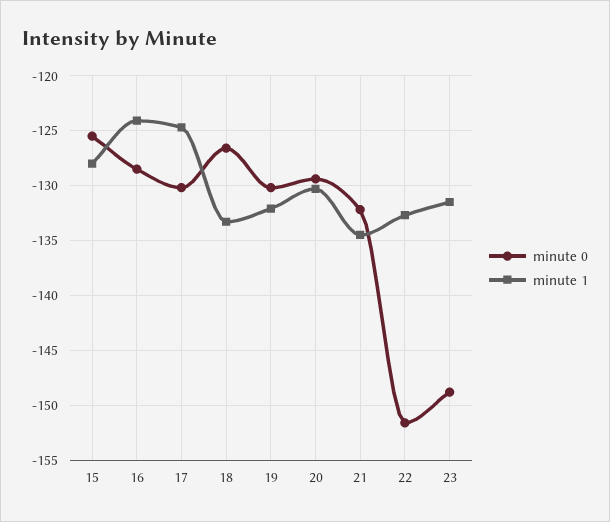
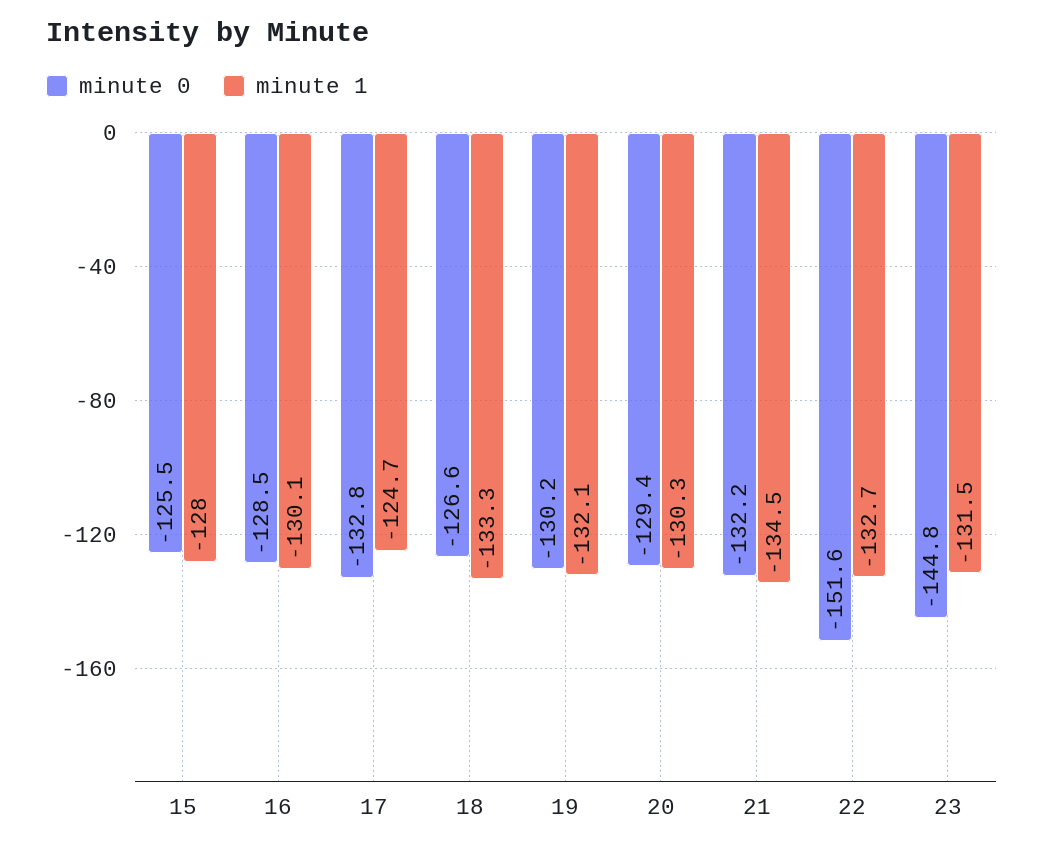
  {
    "minute 0": {
      "15": -125.5,
      "16": -128.5,
-     "17": -130,
+     "17": -132.8,
      "18": -126.6,
      "19": -130.2,
      "20": -129.4,
      "21": -132.2,
      "22": -151.6,
-     "23": -149
+     "23": -144.8
    },
    "minute 1": {
      "15": -128,
-     "16": -124,
+     "16": -130.1,
      "17": -124.7,
      "18": -133.3,
      "19": -132.1,
      "20": -130.3,
      "21": -134.5,
      "22": -132.7,
      "23": -131.5
    }
  }

